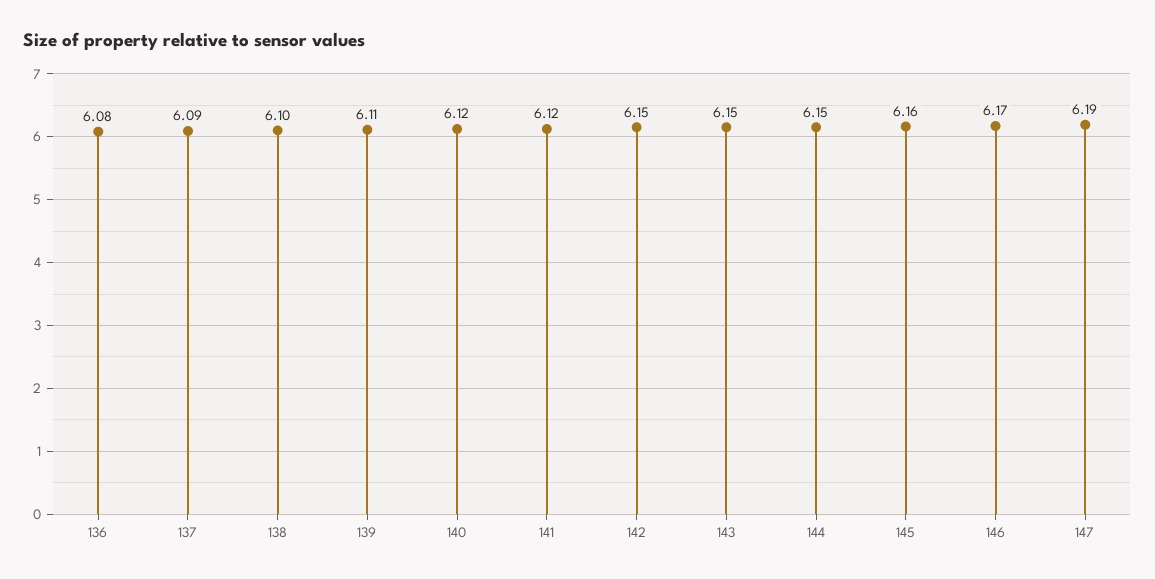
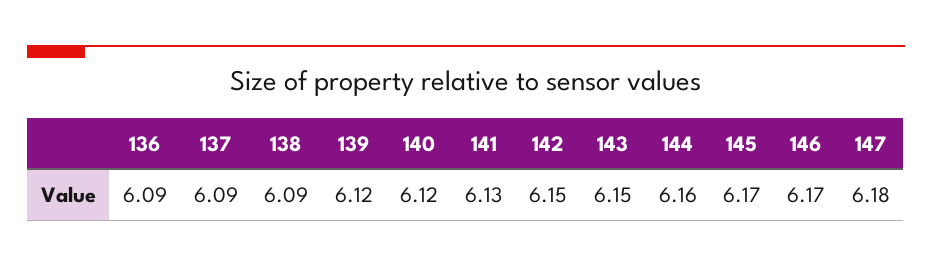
  {
-   "136": 6.08,
+   "136": 6.09,
    "137": 6.09,
-   "138": 6.1,
+   "138": 6.09,
-   "139": 6.11,
+   "139": 6.12,
    "140": 6.12,
-   "141": 6.12,
+   "141": 6.13,
    "142": 6.15,
    "143": 6.15,
-   "144": 6.15,
+   "144": 6.16,
-   "145": 6.16,
+   "145": 6.17,
    "146": 6.17,
-   "147": 6.19
+   "147": 6.18
  }

